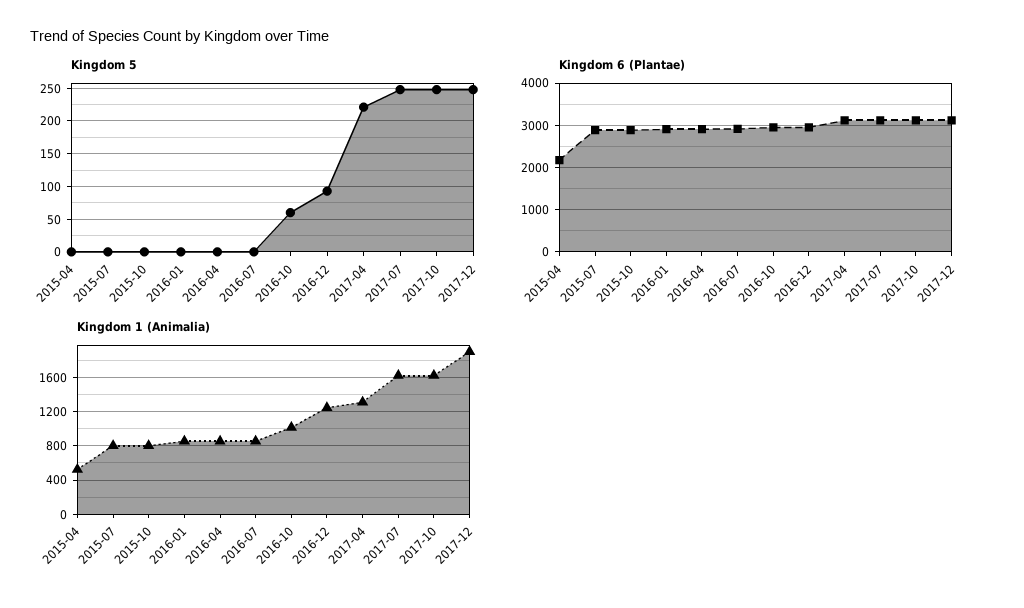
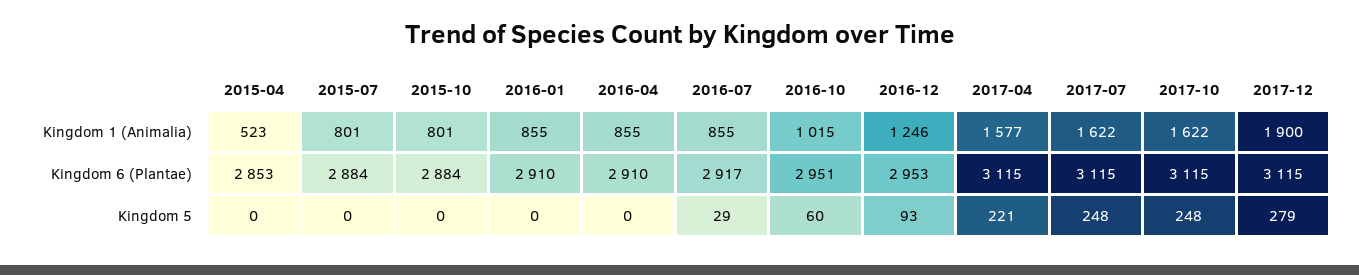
  {
    "Kingdom 5": {
      "2015-04": 0,
      "2015-07": 0,
      "2015-10": 0,
      "2016-01": 0,
      "2016-04": 0,
-     "2016-07": 0,
+     "2016-07": 29,
      "2016-10": 60,
      "2016-12": 93,
      "2017-04": 221,
      "2017-07": 248,
      "2017-10": 248,
-     "2017-12": 250
+     "2017-12": 279
    },
    "Kingdom 6 (Plantae)": {
-     "2015-04": 2200,
+     "2015-04": 2853,
      "2015-07": 2884,
      "2015-10": 2884,
      "2016-01": 2910,
      "2016-04": 2910,
      "2016-07": 2917,
      "2016-10": 2951,
      "2016-12": 2953,
      "2017-04": 3115,
      "2017-07": 3115,
      "2017-10": 3115,
      "2017-12": 3115
    },
    "Kingdom 1 (Animalia)": {
      "2015-04": 523,
      "2015-07": 801,
      "2015-10": 801,
      "2016-01": 855,
      "2016-04": 855,
      "2016-07": 855,
      "2016-10": 1015,
      "2016-12": 1246,
-     "2017-04": 1300,
+     "2017-04": 1577,
      "2017-07": 1622,
      "2017-10": 1622,
      "2017-12": 1900
    }
  }

